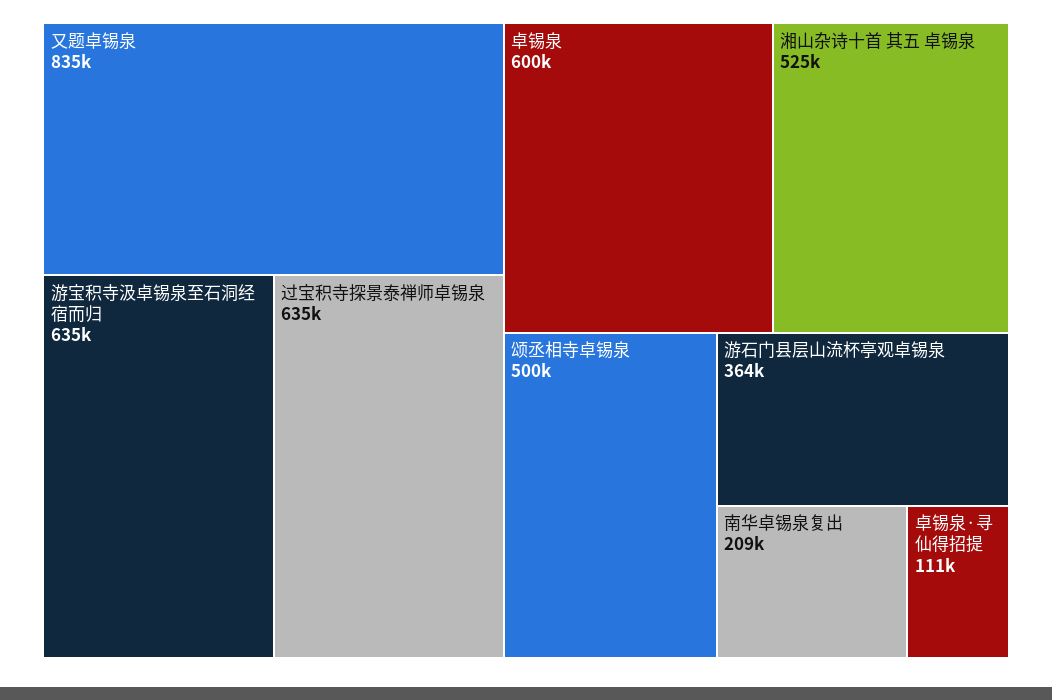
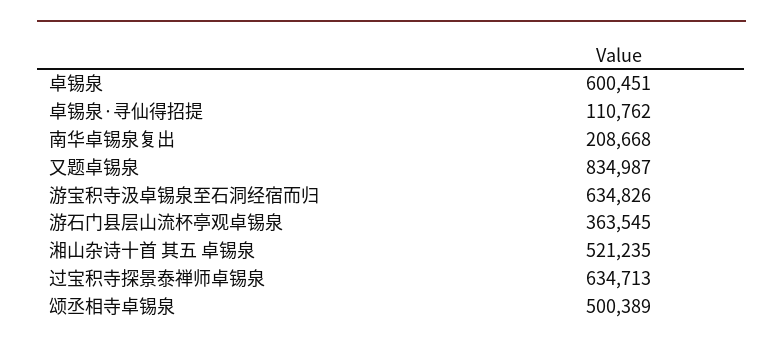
  {
    "又题卓锡泉": 834987,
    "游宝积寺汲卓锡泉至石洞经宿而归": 634826,
    "过宝积寺探景泰禅师卓锡泉": 634713,
    "卓锡泉": 600451,
-   "湘山杂诗十首 其五 卓锡泉": 525000,
+   "湘山杂诗十首 其五 卓锡泉": 521235,
    "颂丞相寺卓锡泉": 500389,
    "游石门县层山流杯亭观卓锡泉": 363545,
    "南华卓锡泉复出": 208668,
    "卓锡泉·寻仙得招提": 110762
  }

